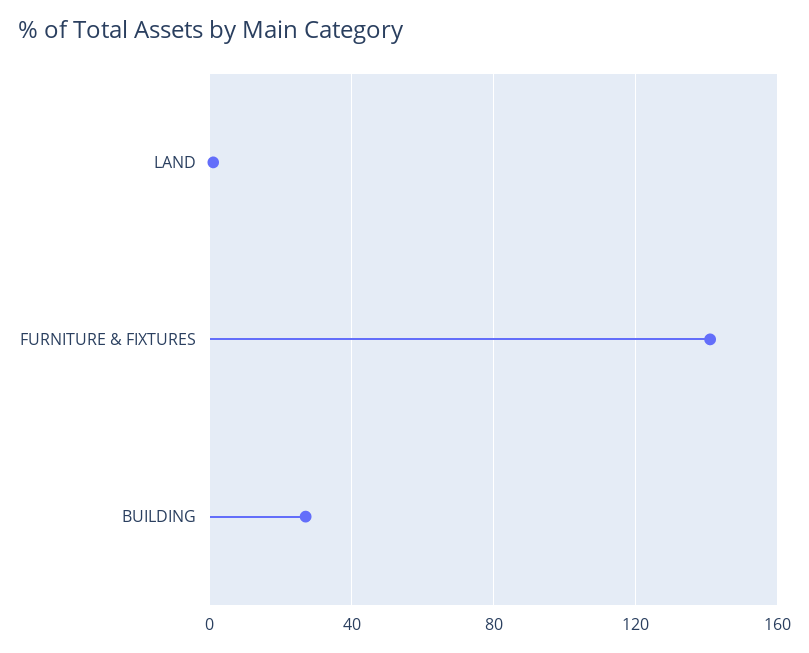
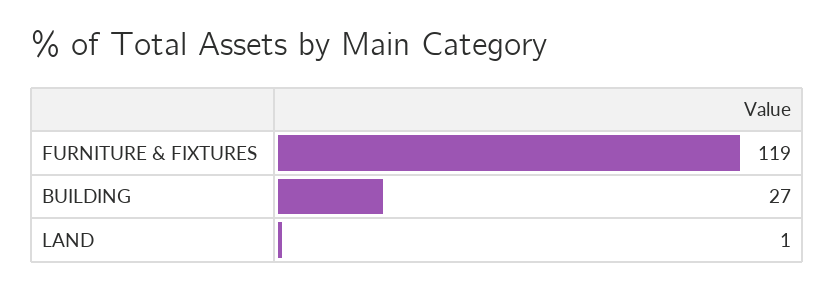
  {
    "LAND": 1,
-   "FURNITURE & FIXTURES": 140,
+   "FURNITURE & FIXTURES": 119,
    "BUILDING": 27
  }

